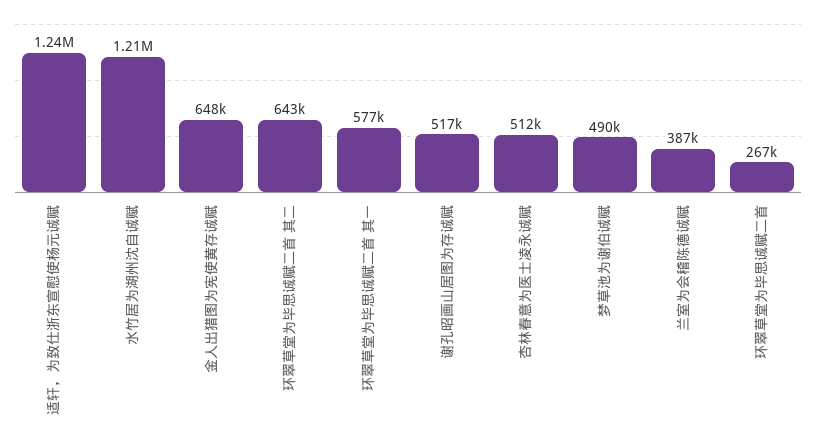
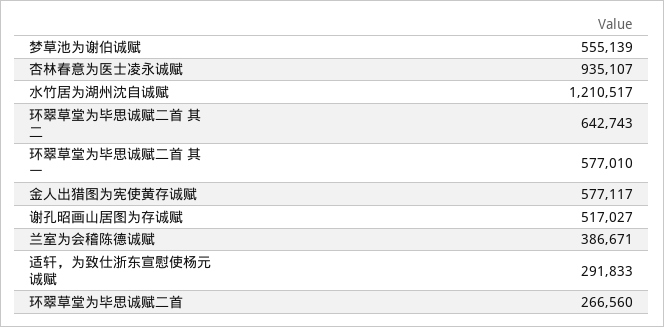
  {
-   "适轩，为致仕浙东宣慰使杨元诚赋": 1240000,
+   "适轩，为致仕浙东宣慰使杨元诚赋": 291833,
    "水竹居为湖州沈自诚赋": 1210517,
-   "金人出猎图为宪使黄存诚赋": 648000,
+   "金人出猎图为宪使黄存诚赋": 577117,
    "环翠草堂为毕思诚赋二首 其二": 642743,
    "环翠草堂为毕思诚赋二首 其一": 577010,
    "谢孔昭画山居图为存诚赋": 517027,
-   "杏林春意为医士凌永诚赋": 512000,
+   "杏林春意为医士凌永诚赋": 935107,
-   "梦草池为谢伯诚赋": 490000,
+   "梦草池为谢伯诚赋": 555139,
    "兰室为会稽陈德诚赋": 386671,
    "环翠草堂为毕思诚赋二首": 266560
  }

